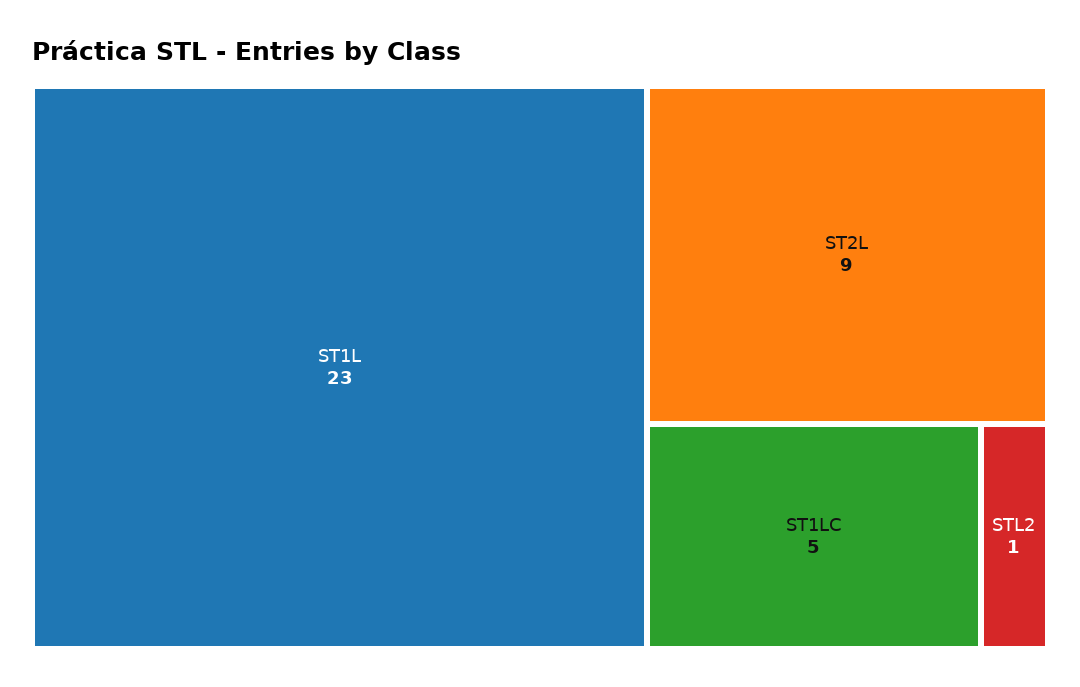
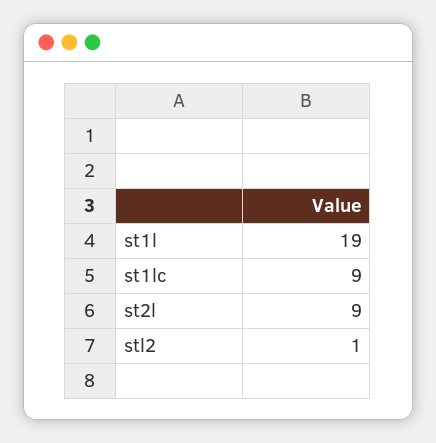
  {
-   "ST1L": 23,
+   "ST1L": 19,
    "ST2L": 9,
-   "ST1LC": 5,
+   "ST1LC": 9,
    "STL2": 1
  }

